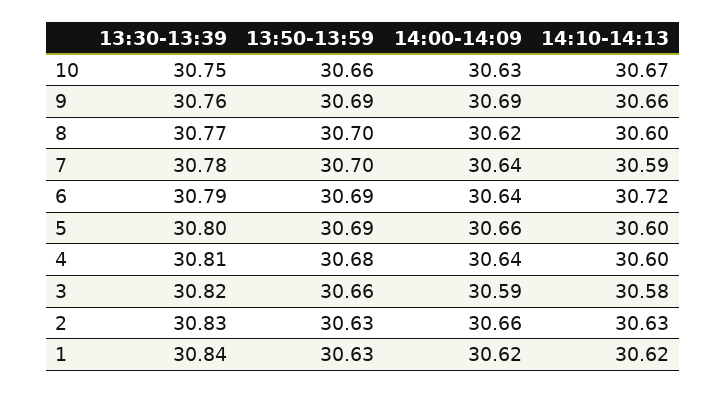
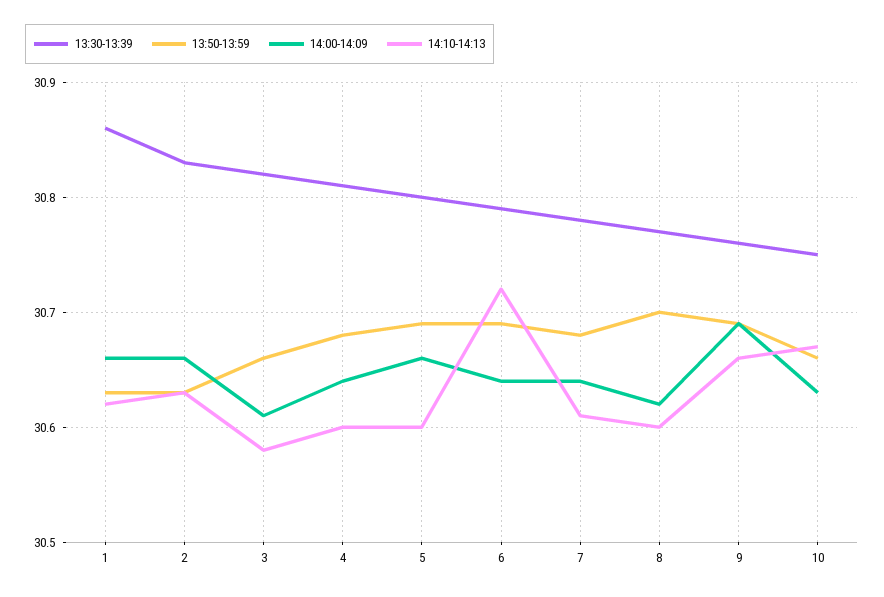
  {
    "13:30-13:39": {
      "10": 30.75,
      "9": 30.76,
      "8": 30.77,
      "7": 30.78,
      "6": 30.79,
      "5": 30.8,
      "4": 30.81,
      "3": 30.82,
      "2": 30.83,
-     "1": 30.84
+     "1": 30.86
    },
    "13:50-13:59": {
      "10": 30.66,
      "9": 30.69,
      "8": 30.7,
-     "7": 30.7,
+     "7": 30.68,
      "6": 30.69,
      "5": 30.69,
      "4": 30.68,
      "3": 30.66,
      "2": 30.63,
      "1": 30.63
    },
    "14:00-14:09": {
      "10": 30.63,
      "9": 30.69,
      "8": 30.62,
      "7": 30.64,
      "6": 30.64,
      "5": 30.66,
      "4": 30.64,
-     "3": 30.59,
+     "3": 30.61,
      "2": 30.66,
-     "1": 30.62
+     "1": 30.66
    },
    "14:10-14:13": {
      "10": 30.67,
      "9": 30.66,
      "8": 30.6,
-     "7": 30.59,
+     "7": 30.61,
      "6": 30.72,
      "5": 30.6,
      "4": 30.6,
      "3": 30.58,
      "2": 30.63,
      "1": 30.62
    }
  }

